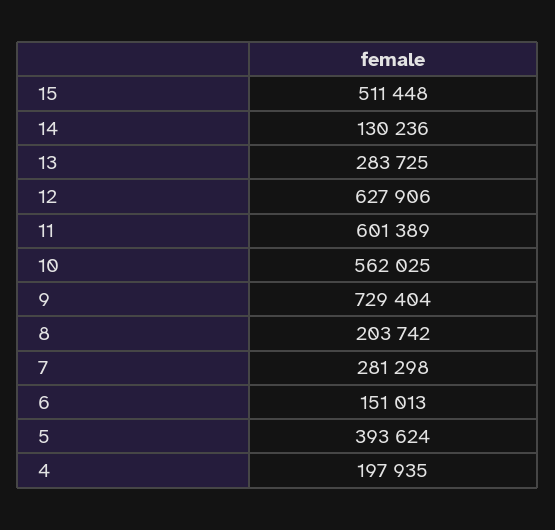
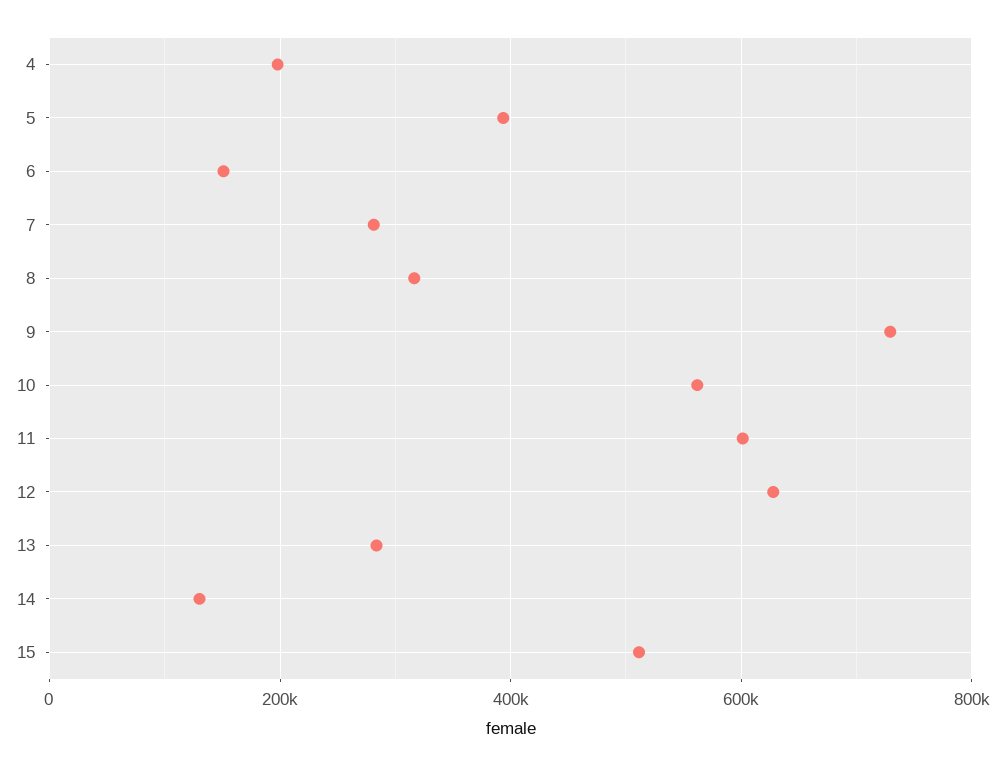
  {
    "15": 511448,
    "14": 130236,
    "13": 283725,
    "12": 627906,
    "11": 601389,
    "10": 562025,
    "9": 729404,
-   "8": 203742,
+   "8": 320000,
    "7": 281298,
    "6": 151013,
    "5": 393624,
    "4": 197935
  }

